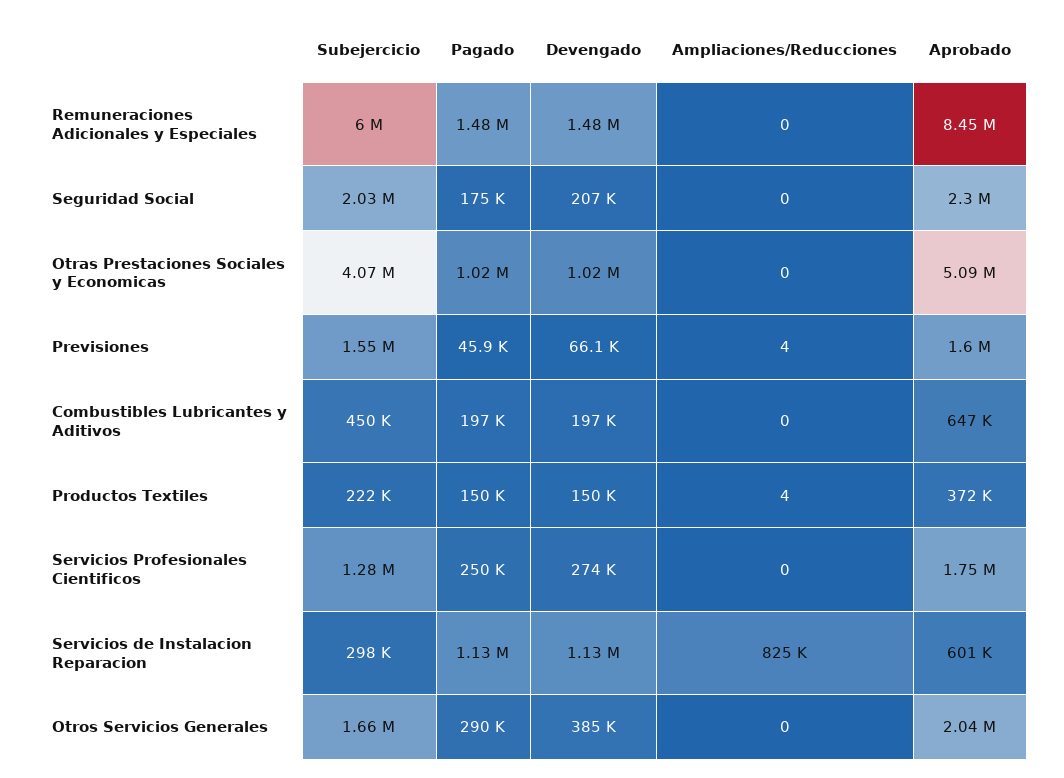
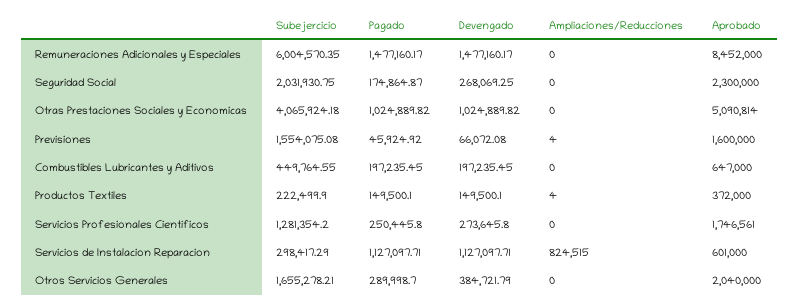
  {
    "Subejercicio": {
      "Remuneraciones Adicionales y Especiales": 6004570.35,
      "Seguridad Social": 2031930.75,
      "Otras Prestaciones Sociales y Economicas": 4065924.18,
      "Previsiones": 1554075.08,
      "Combustibles Lubricantes y Aditivos": 449764.55,
      "Productos Textiles": 222499.9,
      "Servicios Profesionales Cientificos": 1281354.2,
      "Servicios de Instalacion Reparacion": 298417.29,
      "Otros Servicios Generales": 1655278.21
    },
    "Pagado": {
      "Remuneraciones Adicionales y Especiales": 1477160.17,
      "Seguridad Social": 174864.87,
      "Otras Prestaciones Sociales y Economicas": 1024889.82,
      "Previsiones": 45924.92,
      "Combustibles Lubricantes y Aditivos": 197235.45,
      "Productos Textiles": 149500.1,
      "Servicios Profesionales Cientificos": 250445.8,
      "Servicios de Instalacion Reparacion": 1127097.71,
      "Otros Servicios Generales": 289998.7
    },
    "Devengado": {
      "Remuneraciones Adicionales y Especiales": 1477160.17,
-     "Seguridad Social": 207000,
+     "Seguridad Social": 268069.25,
      "Otras Prestaciones Sociales y Economicas": 1024889.82,
      "Previsiones": 66072.08,
      "Combustibles Lubricantes y Aditivos": 197235.45,
      "Productos Textiles": 149500.1,
      "Servicios Profesionales Cientificos": 273645.8,
      "Servicios de Instalacion Reparacion": 1127097.71,
      "Otros Servicios Generales": 384721.79
    },
    "Ampliaciones/Reducciones": {
      "Remuneraciones Adicionales y Especiales": 0,
      "Seguridad Social": 0,
      "Otras Prestaciones Sociales y Economicas": 0,
      "Previsiones": 4,
      "Combustibles Lubricantes y Aditivos": 0,
      "Productos Textiles": 4,
      "Servicios Profesionales Cientificos": 0,
      "Servicios de Instalacion Reparacion": 824515,
      "Otros Servicios Generales": 0
    },
    "Aprobado": {
      "Remuneraciones Adicionales y Especiales": 8452000,
      "Seguridad Social": 2300000,
      "Otras Prestaciones Sociales y Economicas": 5090814,
      "Previsiones": 1600000,
      "Combustibles Lubricantes y Aditivos": 647000,
      "Productos Textiles": 372000,
      "Servicios Profesionales Cientificos": 1746561,
      "Servicios de Instalacion Reparacion": 601000,
      "Otros Servicios Generales": 2040000
    }
  }

